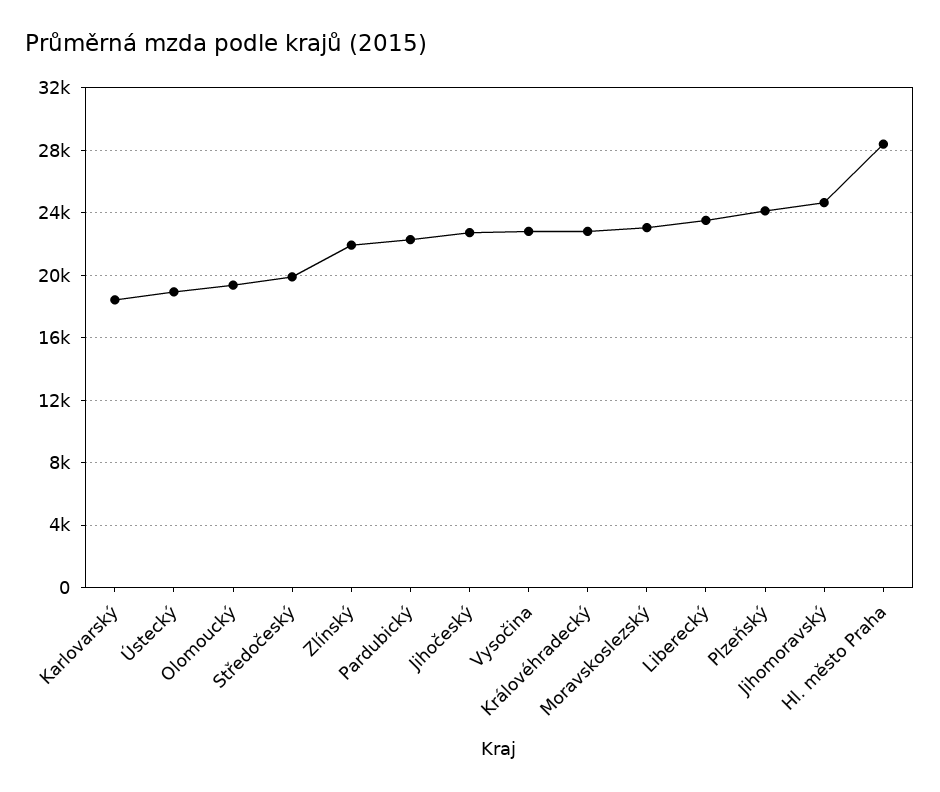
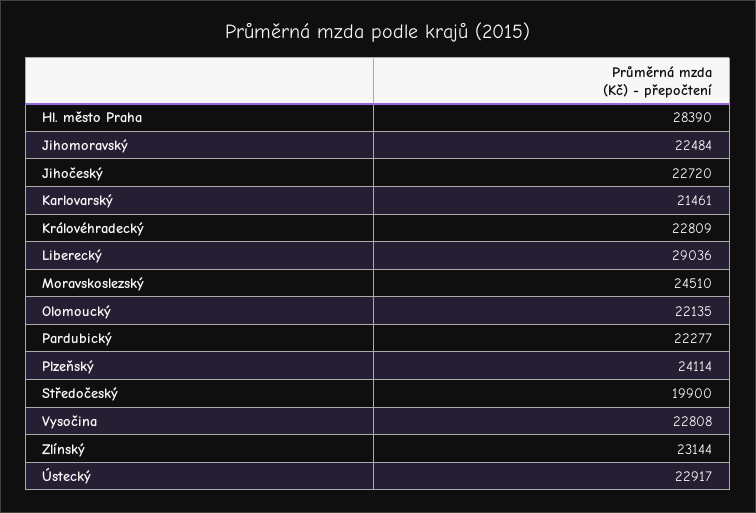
  {
-   "Karlovarský": 18500,
+   "Karlovarský": 21461,
-   "Ústecký": 19000,
+   "Ústecký": 22917,
-   "Olomoucký": 19500,
+   "Olomoucký": 22135,
    "Středočeský": 19900,
-   "Zlínský": 22000,
+   "Zlínský": 23144,
    "Pardubický": 22277,
    "Jihočeský": 22720,
    "Vysočina": 22808,
    "Královéhradecký": 22809,
-   "Moravskoslezský": 23000,
+   "Moravskoslezský": 24510,
-   "Liberecký": 23500,
+   "Liberecký": 29036,
    "Plzeňský": 24114,
-   "Jihomoravský": 24500,
+   "Jihomoravský": 22484,
    "Hl. město Praha": 28390
  }

